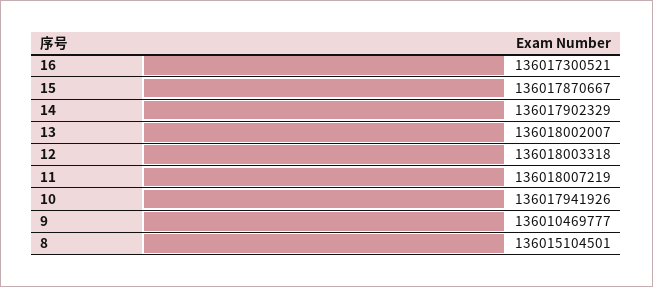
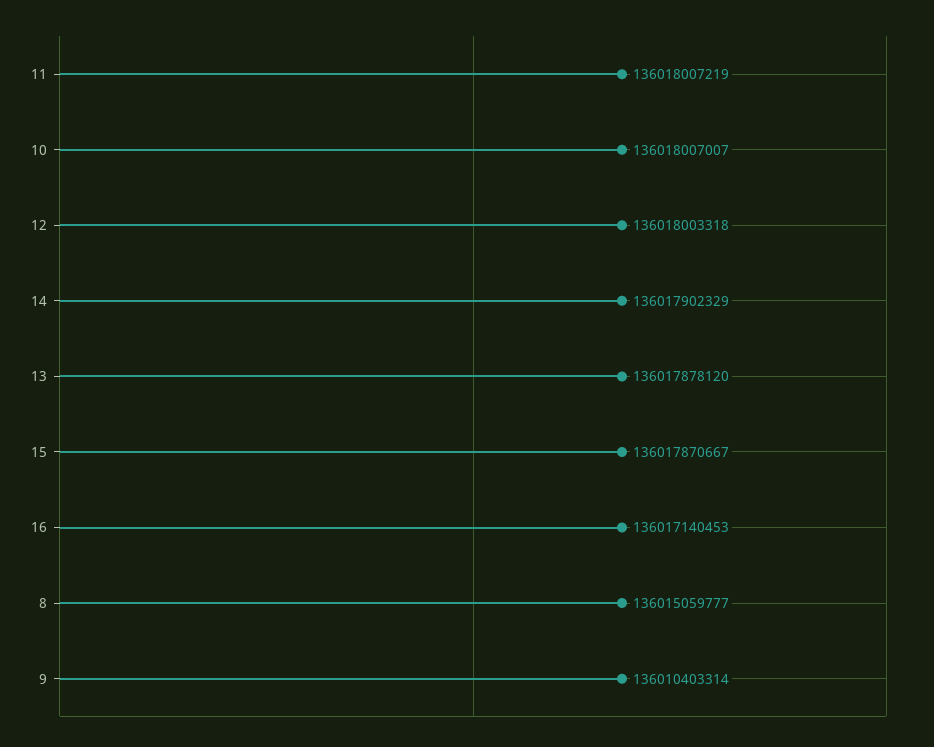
  {
-   "16": 136017300521,
+   "16": 136017140453,
    "15": 136017870667,
    "14": 136017902329,
-   "13": 136018002007,
+   "13": 136017878120,
    "12": 136018003318,
    "11": 136018007219,
-   "10": 136017941926,
+   "10": 136018007007,
-   "9": 136010469777,
+   "9": 136010403314,
-   "8": 136015104501
+   "8": 136015059777
  }

